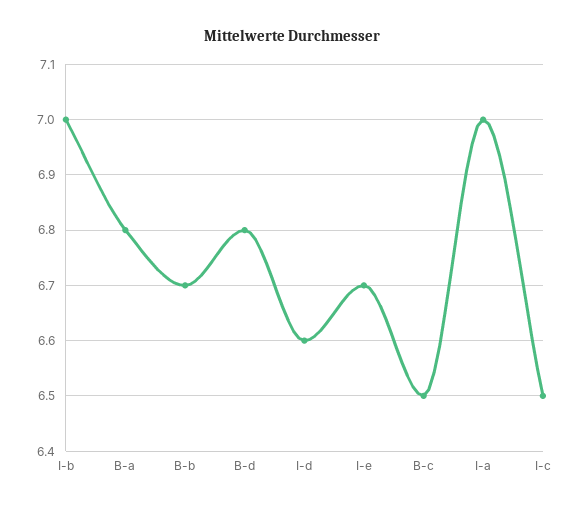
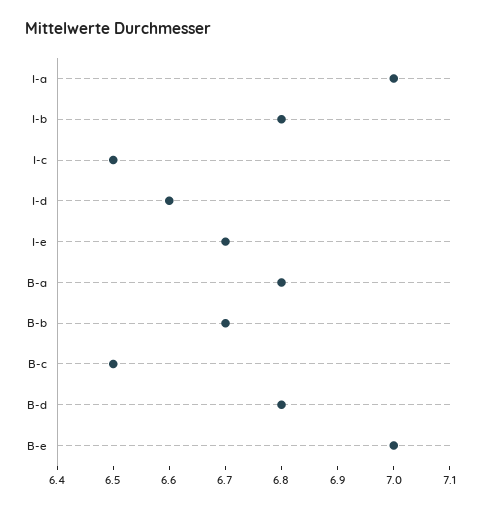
  {
-   "I-b": 7,
+   "I-b": 6.8,
    "B-a": 6.8,
    "B-b": 6.7,
    "B-d": 6.8,
    "I-d": 6.6,
    "I-e": 6.7,
    "B-c": 6.5,
    "I-a": 7,
-   "I-c": 6.5
+   "I-c": 6.5,
+   "B-e": 7
  }

